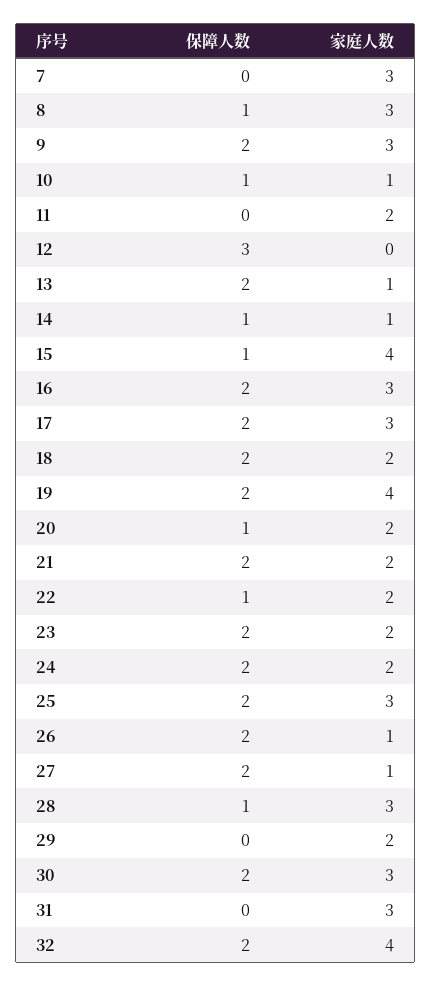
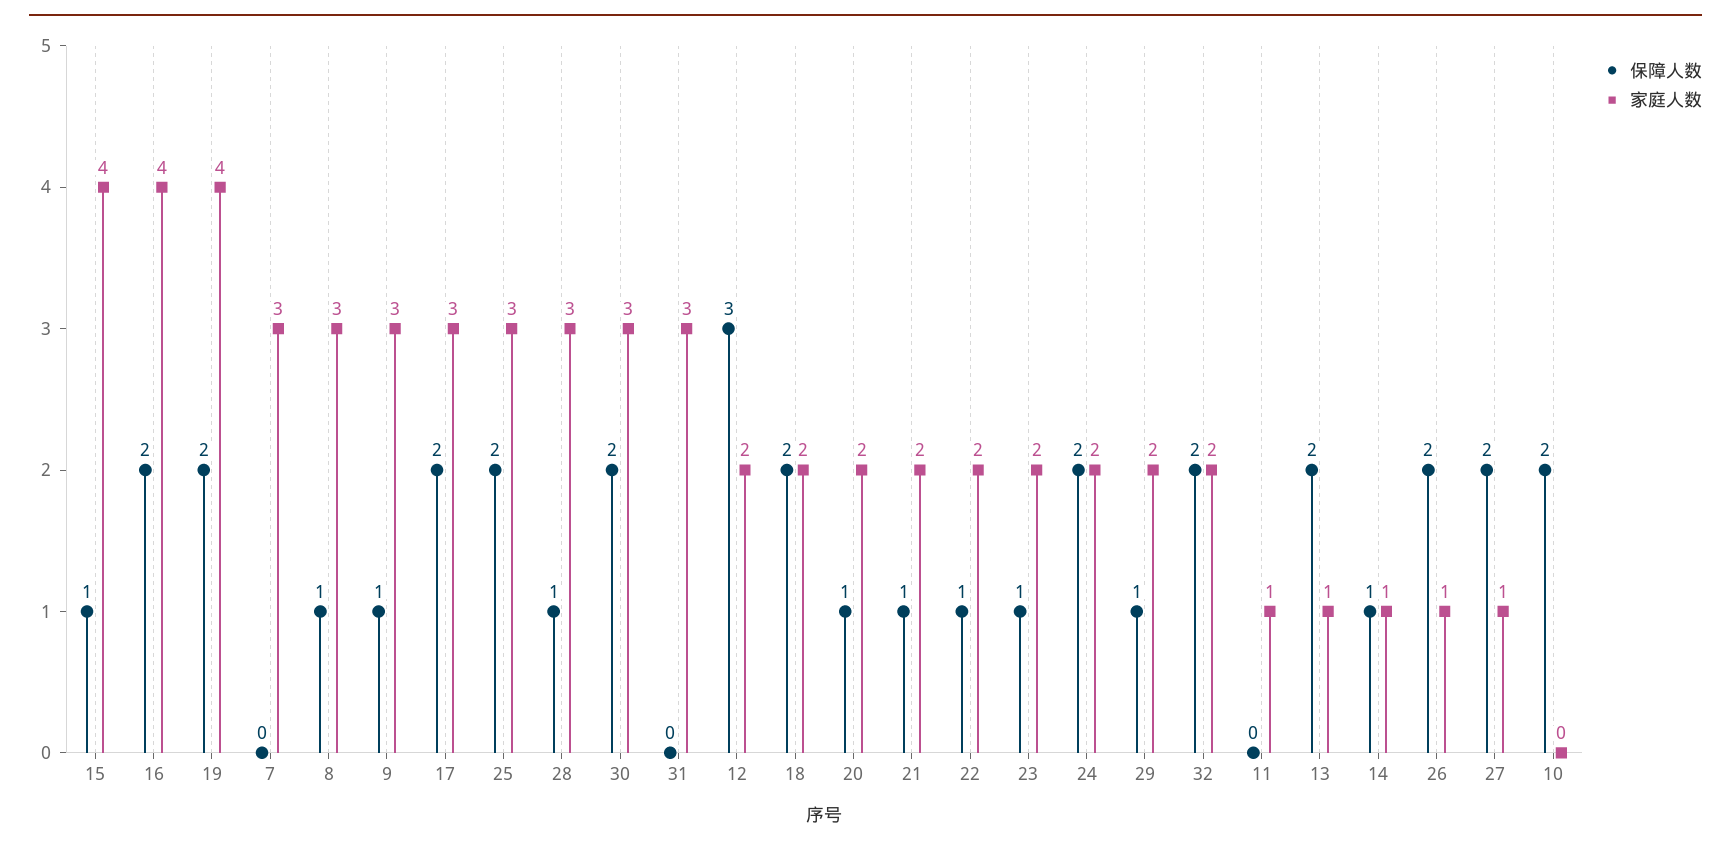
  {
    "保障人数": {
      "7": 0,
      "8": 1,
-     "9": 2,
+     "9": 1,
-     "10": 1,
+     "10": 2,
      "11": 0,
      "12": 3,
      "13": 2,
      "14": 1,
      "15": 1,
      "16": 2,
      "17": 2,
      "18": 2,
      "19": 2,
      "20": 1,
-     "21": 2,
+     "21": 1,
      "22": 1,
-     "23": 2,
+     "23": 1,
      "24": 2,
      "25": 2,
      "26": 2,
      "27": 2,
      "28": 1,
-     "29": 0,
+     "29": 1,
      "30": 2,
      "31": 0,
      "32": 2
    },
    "家庭人数": {
      "7": 3,
      "8": 3,
      "9": 3,
-     "10": 1,
+     "10": 0,
-     "11": 2,
+     "11": 1,
-     "12": 0,
+     "12": 2,
      "13": 1,
      "14": 1,
      "15": 4,
-     "16": 3,
+     "16": 4,
      "17": 3,
      "18": 2,
      "19": 4,
      "20": 2,
      "21": 2,
      "22": 2,
      "23": 2,
      "24": 2,
      "25": 3,
      "26": 1,
      "27": 1,
      "28": 3,
      "29": 2,
      "30": 3,
      "31": 3,
-     "32": 4
+     "32": 2
    }
  }

